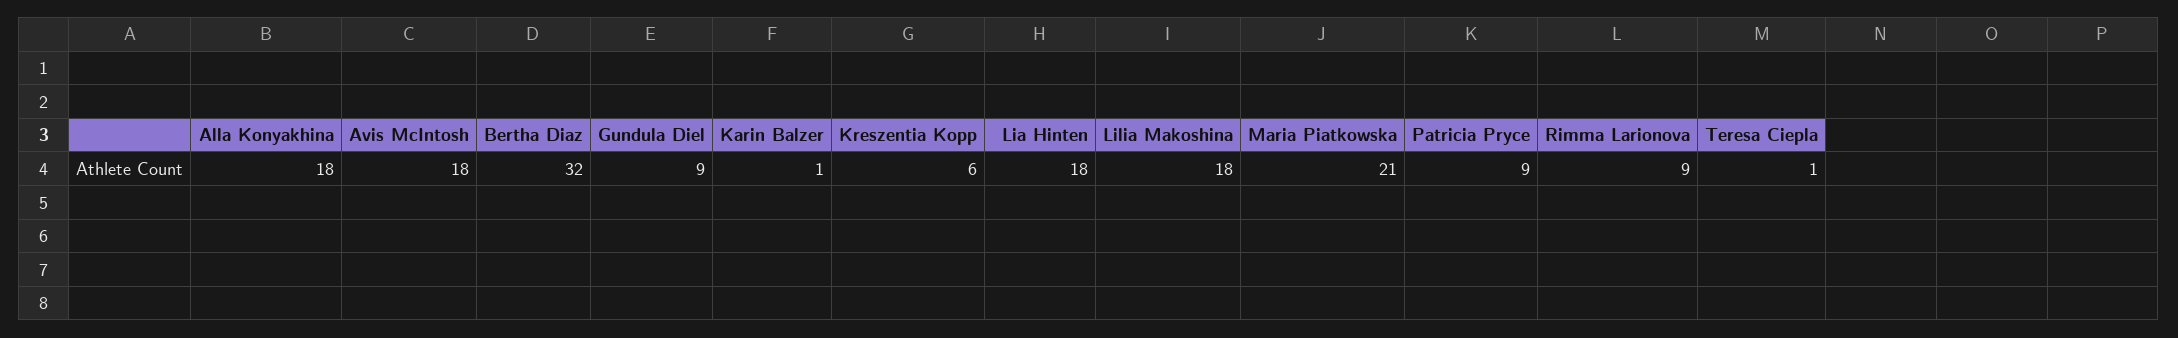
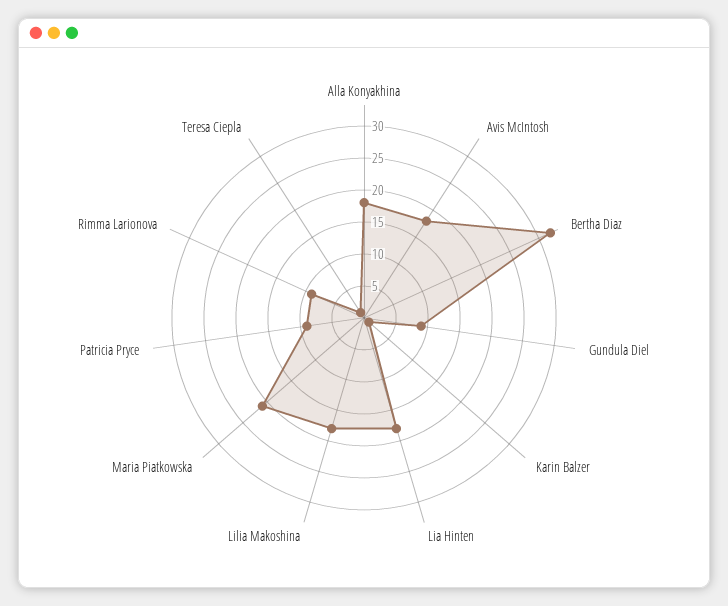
  {
    "Alla Konyakhina": 18,
    "Avis McIntosh": 18,
    "Bertha Diaz": 32,
    "Gundula Diel": 9,
    "Karin Balzer": 1,
-   "Kreszentia Kopp": 6,
    "Lia Hinten": 18,
    "Lilia Makoshina": 18,
    "Maria Piatkowska": 21,
    "Patricia Pryce": 9,
    "Rimma Larionova": 9,
    "Teresa Ciepla": 1
  }

